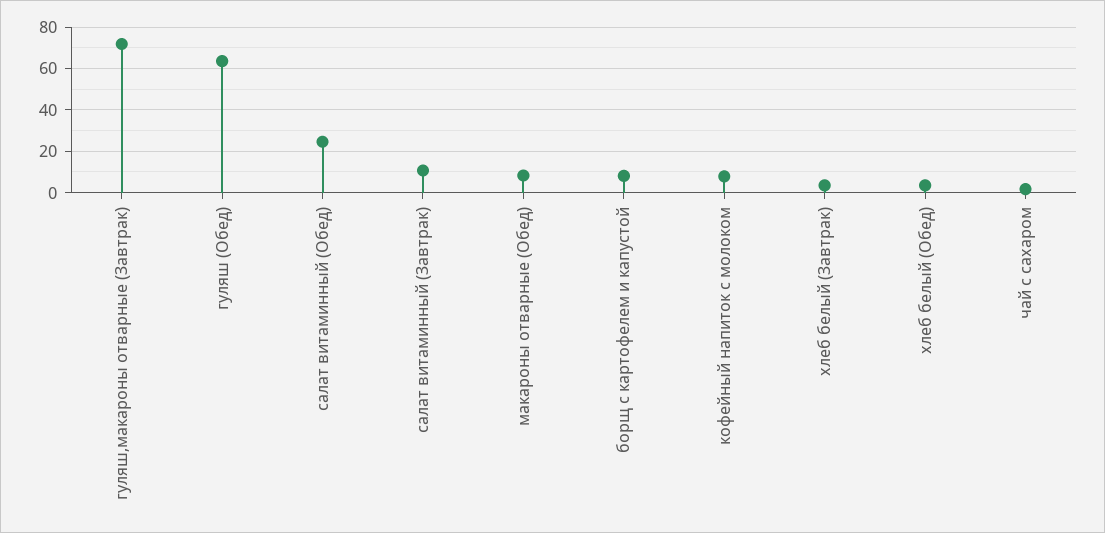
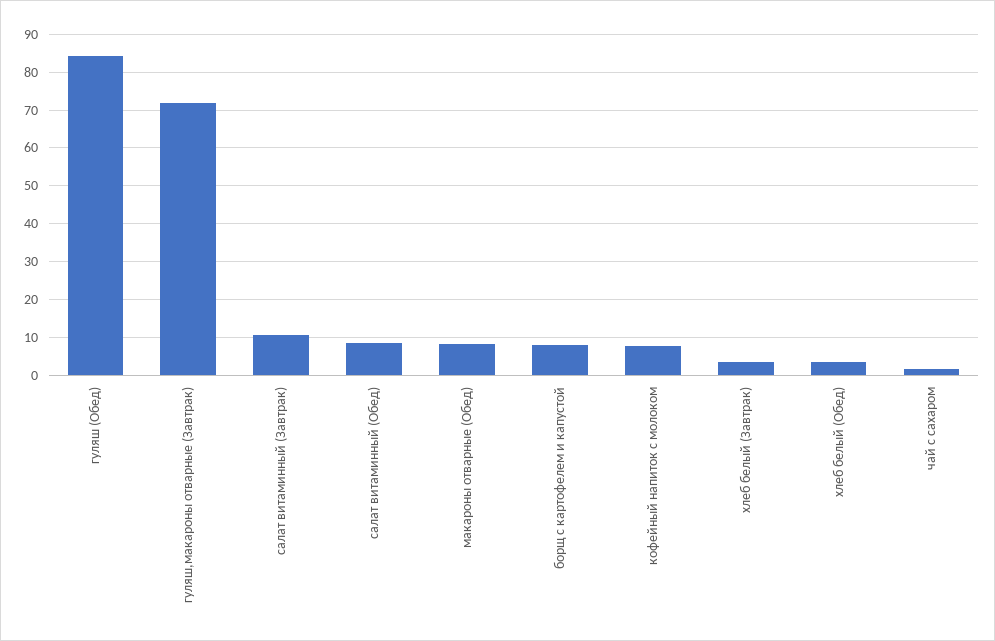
  {
    "гуляш,макароны отварные (Завтрак)": 72,
-   "гуляш (Обед)": 65,
+   "гуляш (Обед)": 84,
-   "салат витаминный (Обед)": 25,
+   "салат витаминный (Обед)": 8,
    "салат витаминный (Завтрак)": 10,
    "макароны отварные (Обед)": 8,
    "борщ с картофелем и капустой": 8,
    "кофейный напиток с молоком": 8,
    "хлеб белый (Завтрак)": 4,
    "хлеб белый (Обед)": 4,
    "чай с сахаром": 2
  }

